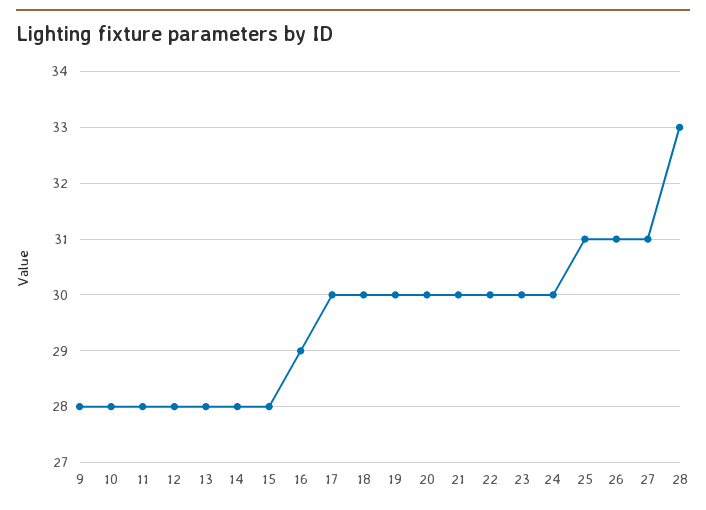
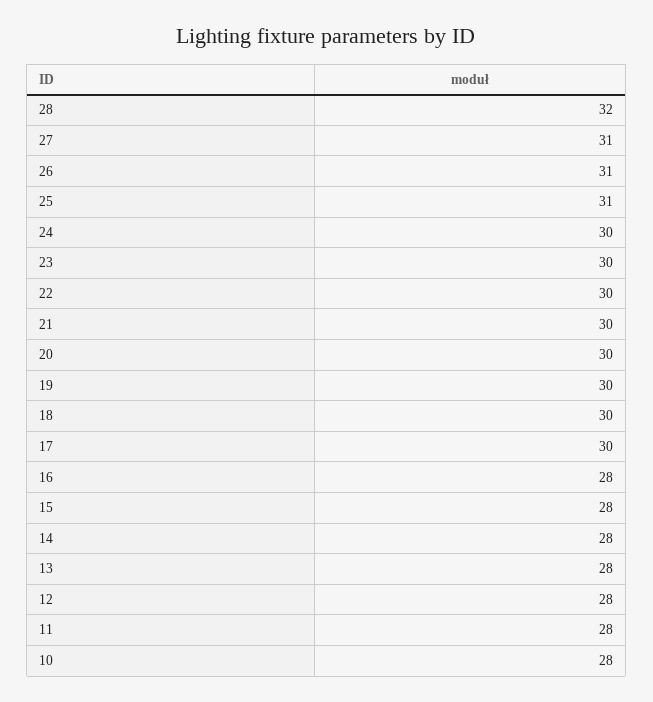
  {
-   "9": 28,
    "10": 28,
    "11": 28,
    "12": 28,
    "13": 28,
    "14": 28,
    "15": 28,
-   "16": 29,
+   "16": 28,
    "17": 30,
    "18": 30,
    "19": 30,
    "20": 30,
    "21": 30,
    "22": 30,
    "23": 30,
    "24": 30,
    "25": 31,
    "26": 31,
    "27": 31,
-   "28": 33
+   "28": 32
  }

